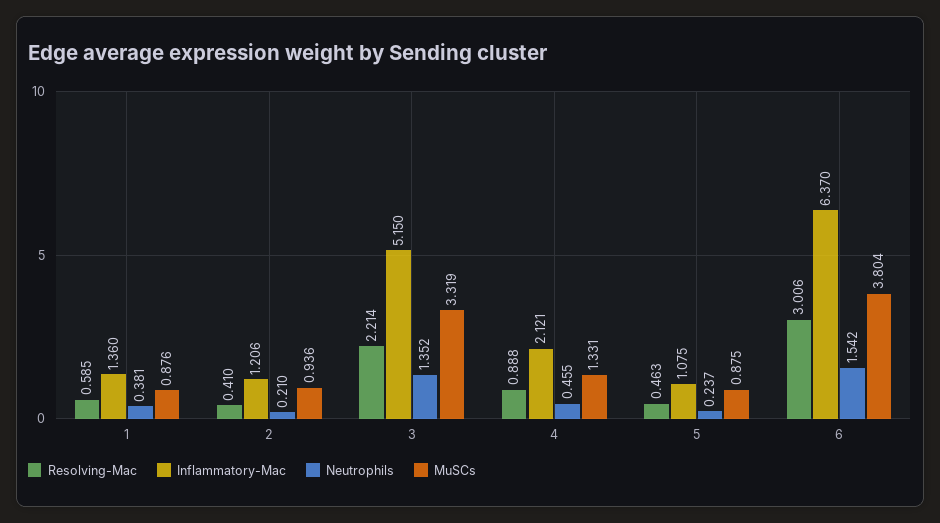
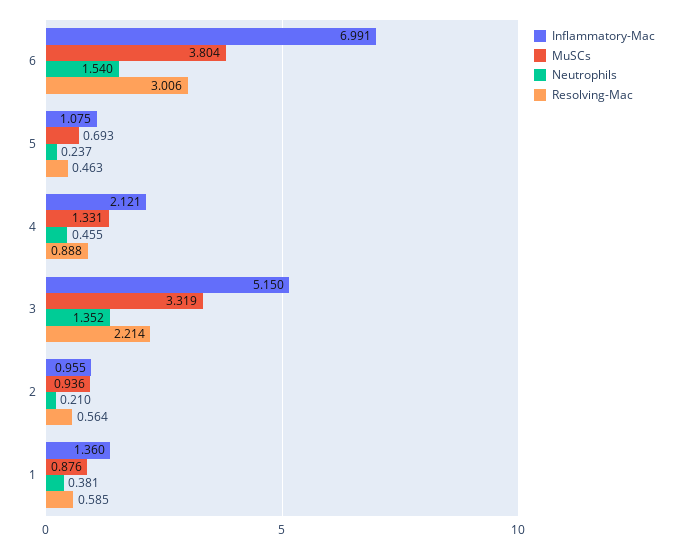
  {
    "Resolving-Mac": {
      "1": 0.585,
-     "2": 0.41,
+     "2": 0.564,
      "3": 2.214,
      "4": 0.888,
      "5": 0.463,
      "6": 3.006
    },
    "Inflammatory-Mac": {
      "1": 1.36,
-     "2": 1.206,
+     "2": 0.955,
      "3": 5.15,
      "4": 2.121,
      "5": 1.075,
-     "6": 6.37
+     "6": 6.991
    },
    "Neutrophils": {
      "1": 0.381,
      "2": 0.21,
      "3": 1.352,
      "4": 0.455,
      "5": 0.237,
-     "6": 1.542
+     "6": 1.54
    },
    "MuSCs": {
      "1": 0.876,
      "2": 0.936,
      "3": 3.319,
      "4": 1.331,
-     "5": 0.875,
+     "5": 0.693,
      "6": 3.804
    }
  }

